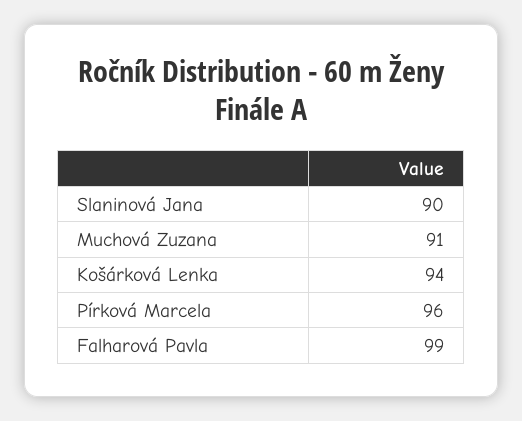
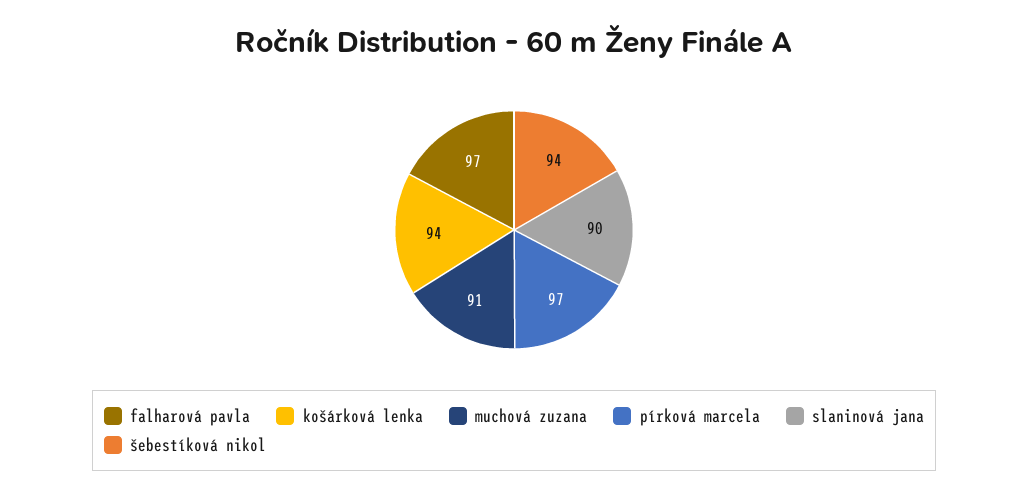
  {
    "Slaninová Jana": 90,
    "Muchová Zuzana": 91,
    "Košárková Lenka": 94,
-   "Pírková Marcela": 96,
+   "Pírková Marcela": 97,
-   "Falharová Pavla": 99
+   "Falharová Pavla": 97,
+   "šebestíková nikol": 94
  }

